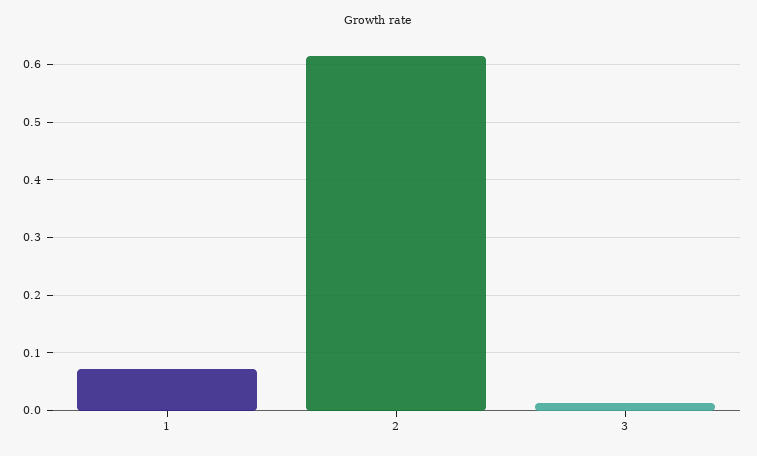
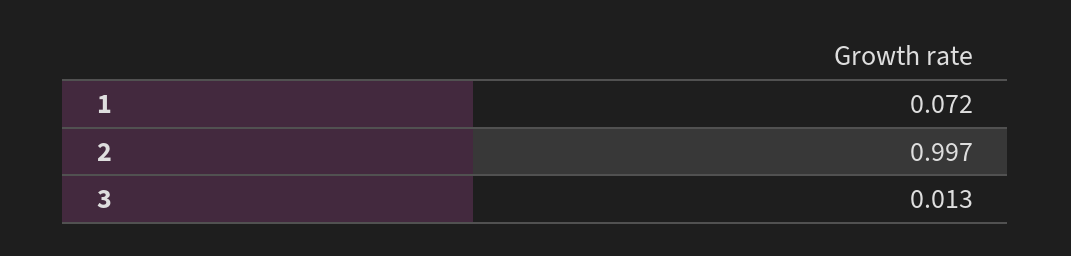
  {
    "1": 0.072,
-   "2": 0.62,
+   "2": 0.997,
    "3": 0.013
  }

